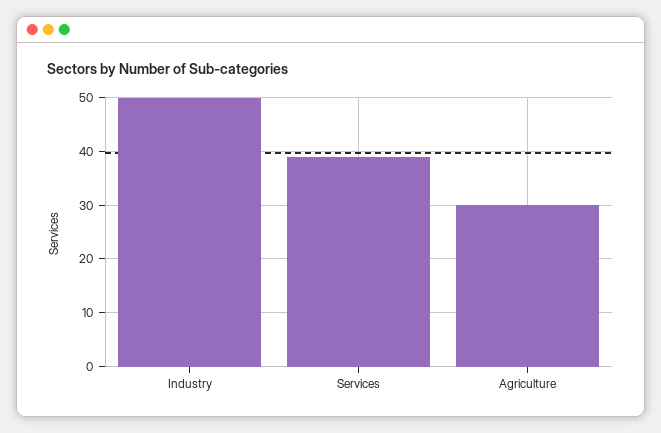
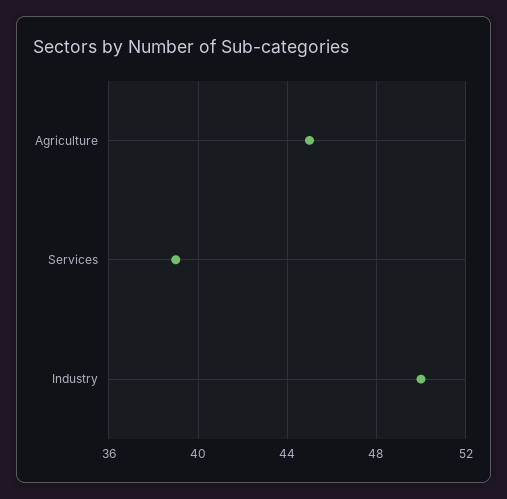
  {
    "Industry": 50,
    "Services": 39,
-   "Agriculture": 30
+   "Agriculture": 45
  }

